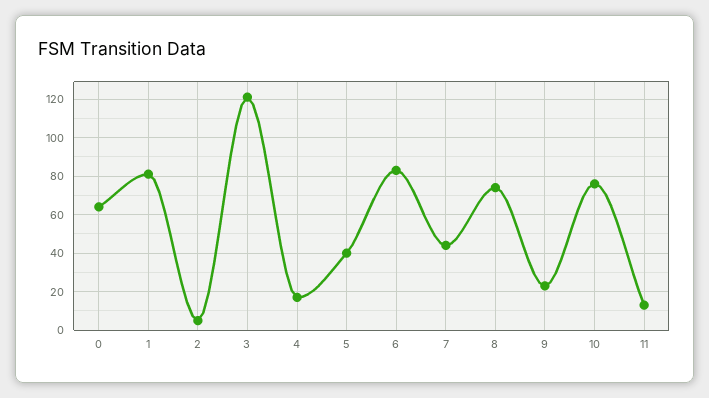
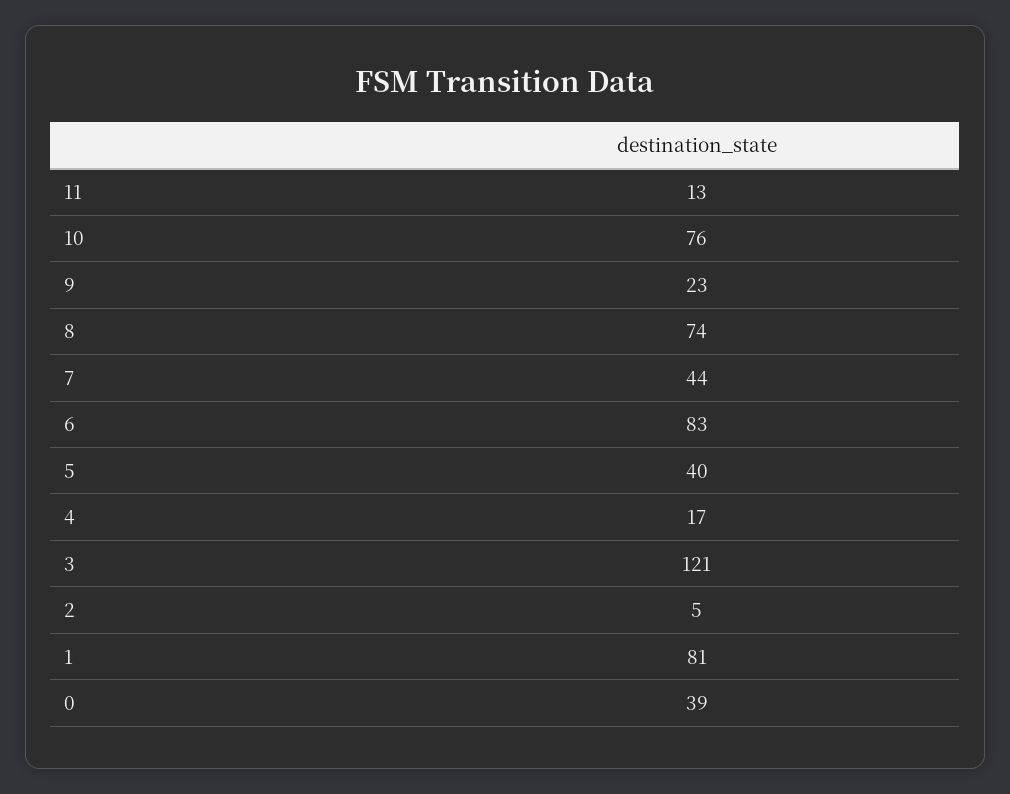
  {
-   "0": 65,
+   "0": 39,
    "1": 81,
    "2": 5,
    "3": 121,
    "4": 17,
    "5": 40,
    "6": 83,
    "7": 44,
    "8": 74,
    "9": 23,
    "10": 76,
    "11": 13
  }

